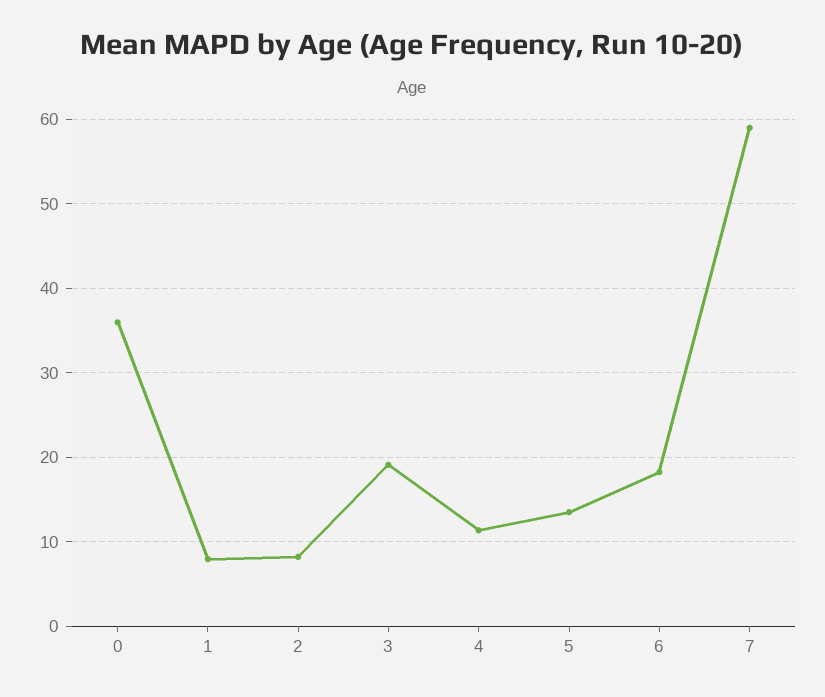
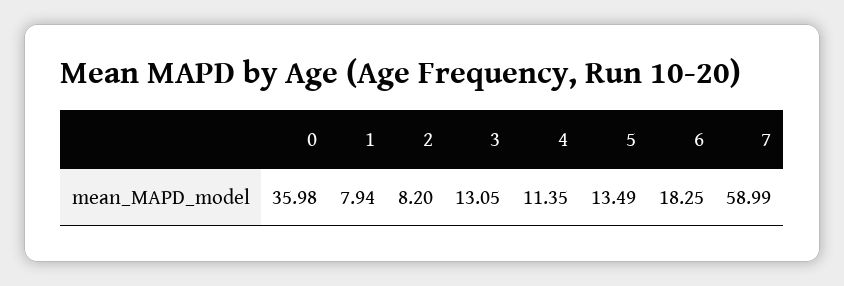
  {
    "0": 35.98,
    "1": 7.94,
    "2": 8.2,
-   "3": 19,
+   "3": 13.05,
    "4": 11.35,
    "5": 13.49,
    "6": 18.25,
    "7": 58.99
  }

